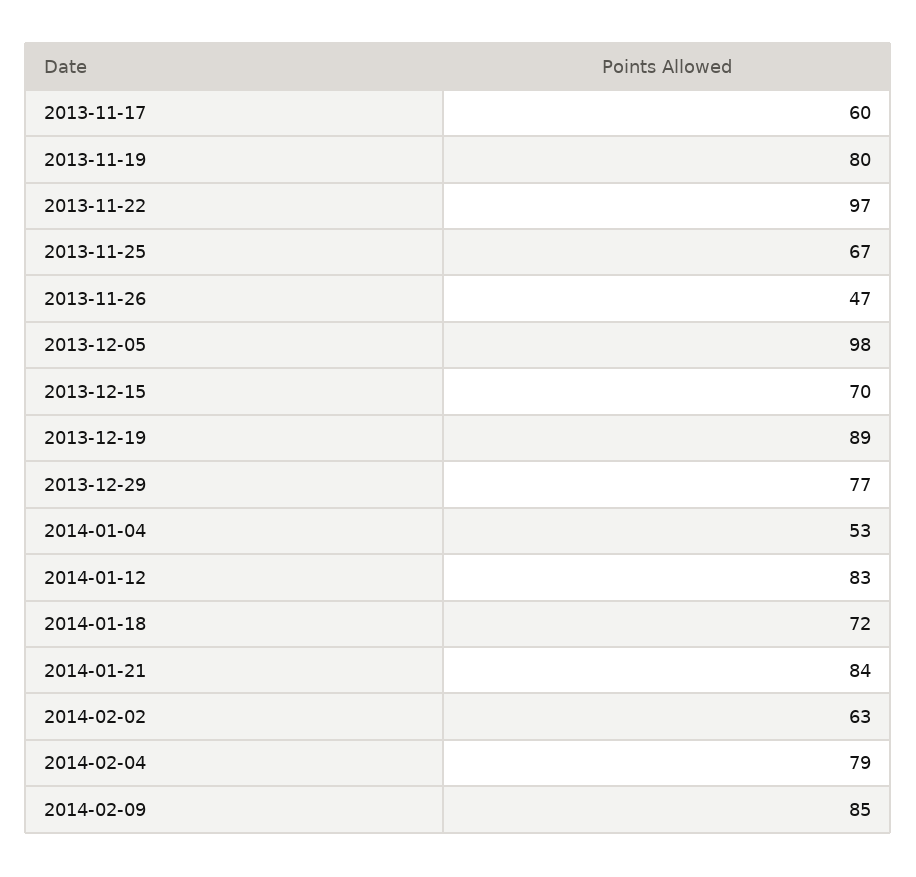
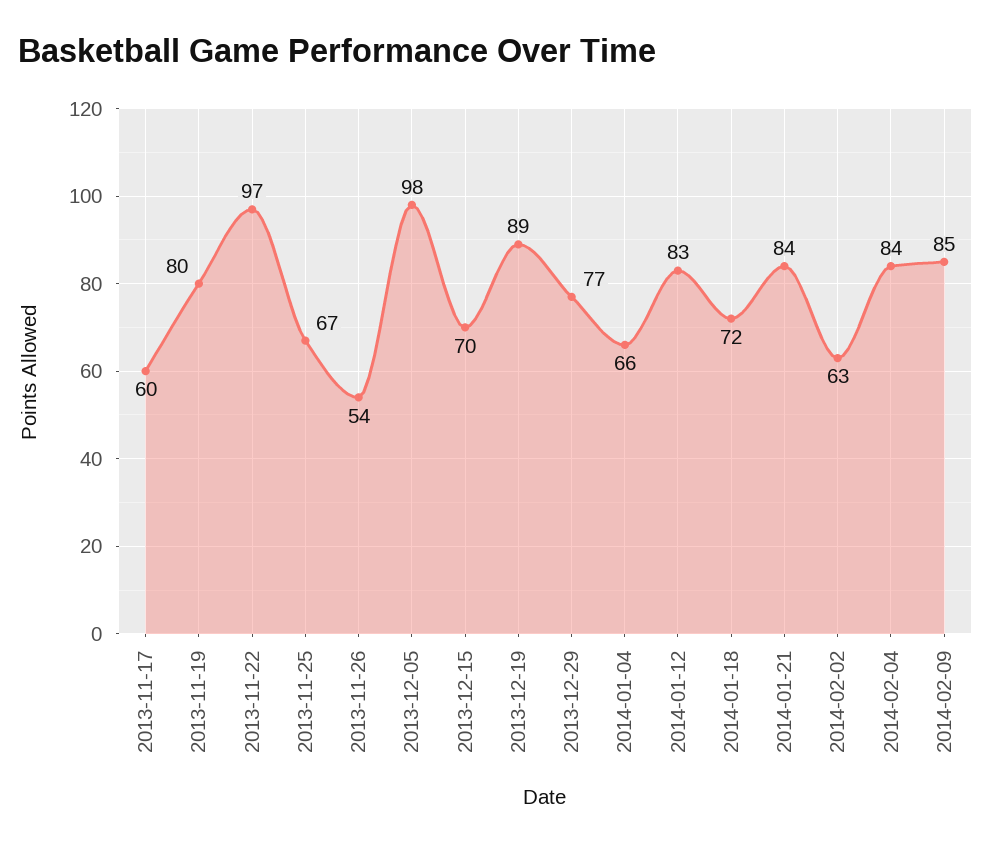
  {
    "2013-11-17": 60,
    "2013-11-19": 80,
    "2013-11-22": 97,
    "2013-11-25": 67,
-   "2013-11-26": 47,
+   "2013-11-26": 54,
    "2013-12-05": 98,
    "2013-12-15": 70,
    "2013-12-19": 89,
    "2013-12-29": 77,
-   "2014-01-04": 53,
+   "2014-01-04": 66,
    "2014-01-12": 83,
    "2014-01-18": 72,
    "2014-01-21": 84,
    "2014-02-02": 63,
-   "2014-02-04": 79,
+   "2014-02-04": 84,
    "2014-02-09": 85
  }

